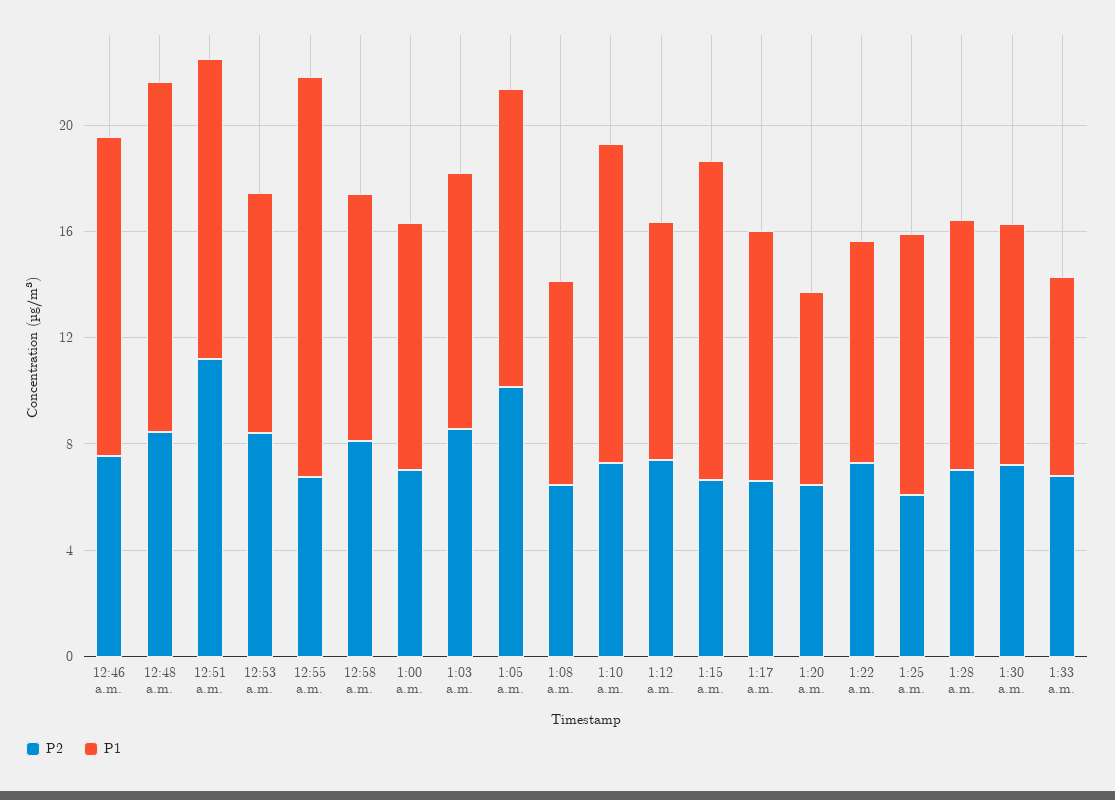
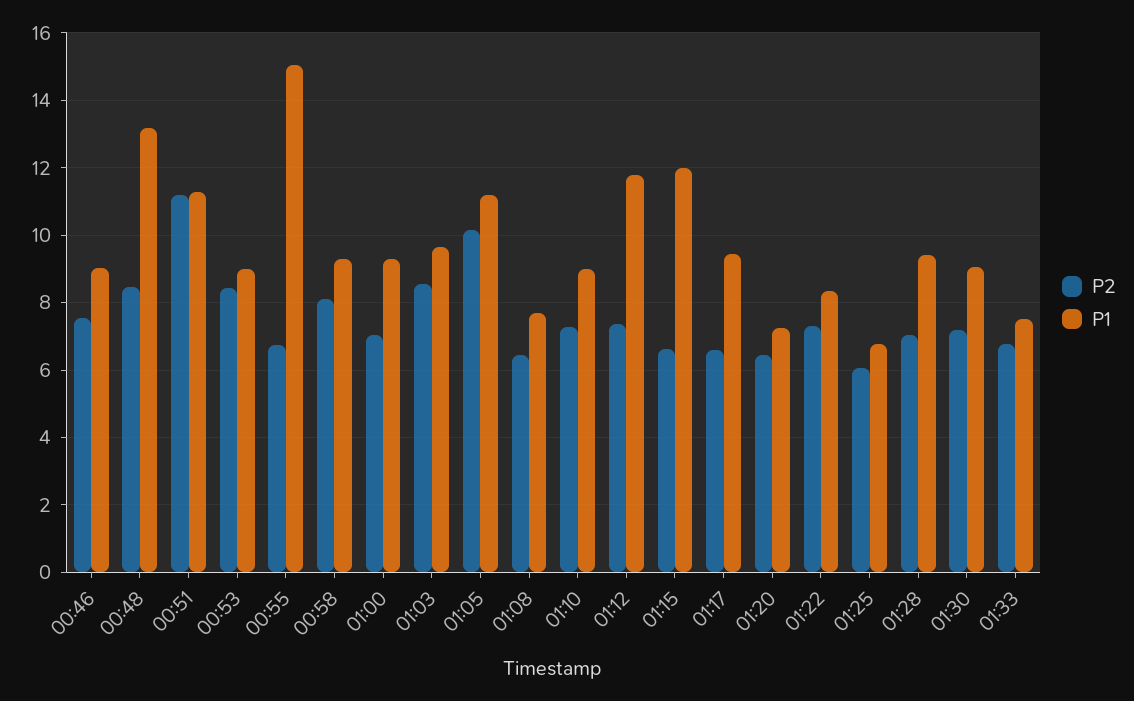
  {
    "P2": {
      "12:46 a.m.": 7.6,
      "12:48 a.m.": 8.4,
      "12:51 a.m.": 11.2,
      "12:53 a.m.": 8.4,
      "12:55 a.m.": 6.8,
      "12:58 a.m.": 8.2,
      "1:00 a.m.": 7,
      "1:03 a.m.": 8.6,
      "1:05 a.m.": 10.2,
      "1:08 a.m.": 6.4,
      "1:10 a.m.": 7.2,
      "1:12 a.m.": 7.4,
      "1:15 a.m.": 6.6,
      "1:17 a.m.": 6.6,
      "1:20 a.m.": 6.4,
      "1:22 a.m.": 7.4,
      "1:25 a.m.": 6,
      "1:28 a.m.": 7,
      "1:30 a.m.": 7.2,
      "1:33 a.m.": 6.8
    },
    "P1": {
-     "12:46 a.m.": 12,
+     "12:46 a.m.": 9,
      "12:48 a.m.": 13.2,
      "12:51 a.m.": 11.2,
      "12:53 a.m.": 9,
      "12:55 a.m.": 15,
      "12:58 a.m.": 9.4,
      "1:00 a.m.": 9.4,
      "1:03 a.m.": 9.6,
      "1:05 a.m.": 11.2,
      "1:08 a.m.": 7.6,
-     "1:10 a.m.": 12,
+     "1:10 a.m.": 9,
-     "1:12 a.m.": 9,
+     "1:12 a.m.": 11.8,
      "1:15 a.m.": 12,
      "1:17 a.m.": 9.4,
      "1:20 a.m.": 7.2,
      "1:22 a.m.": 8.4,
-     "1:25 a.m.": 10,
+     "1:25 a.m.": 6.8,
      "1:28 a.m.": 9.4,
      "1:30 a.m.": 9,
      "1:33 a.m.": 7.6
    }
  }

